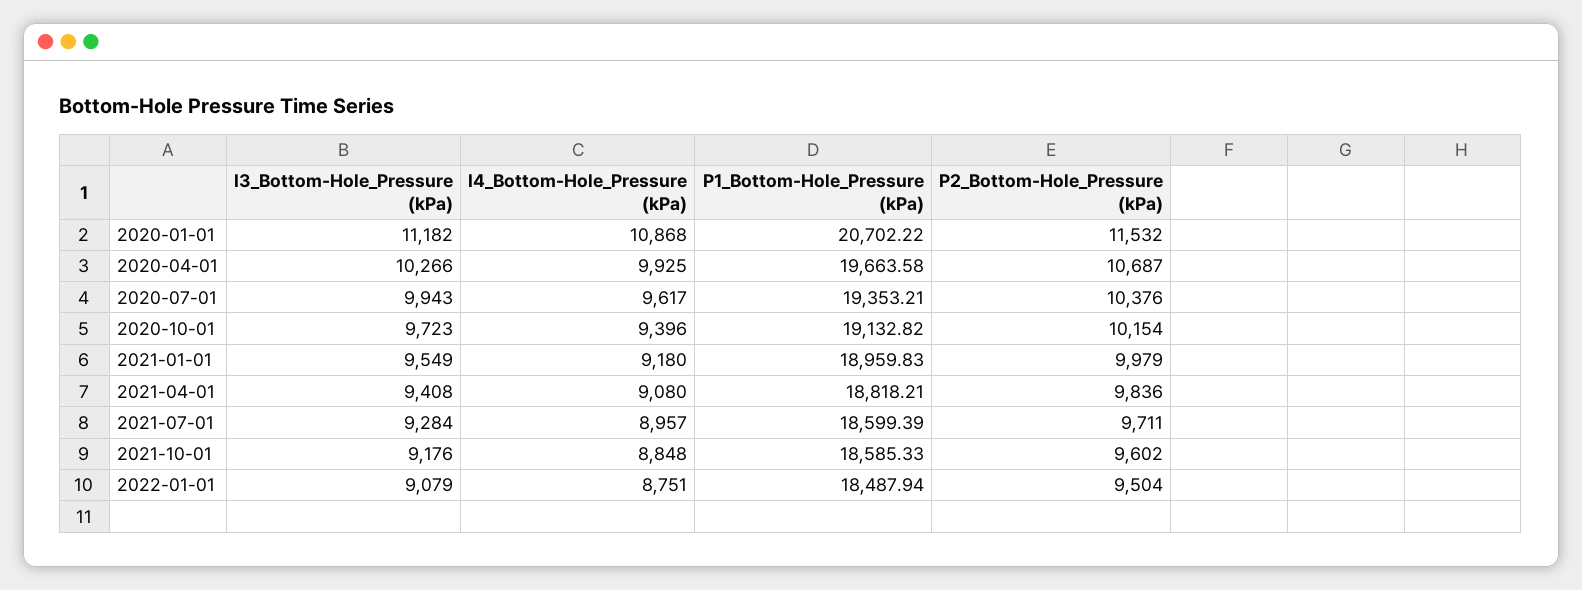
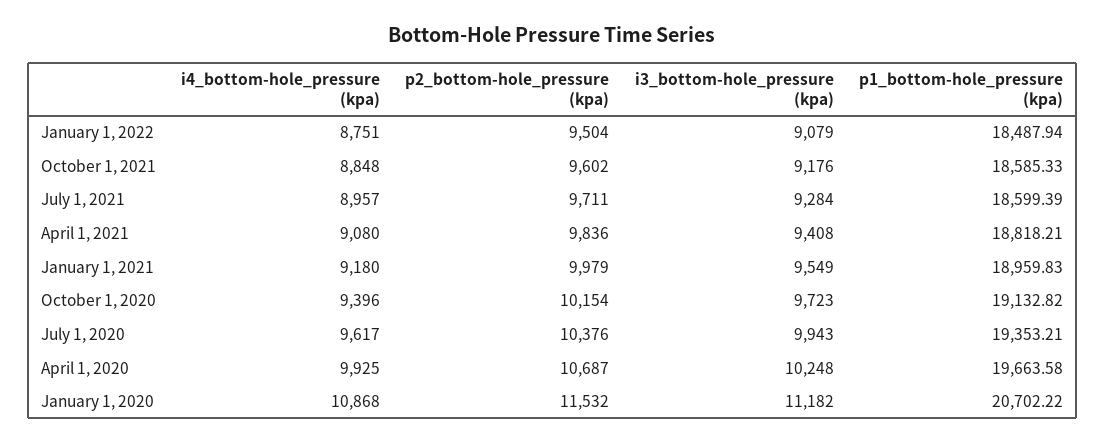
  {
    "I3_Bottom-Hole_Pressure (kPa)": {
      "2020-01-01": 11182,
-     "2020-04-01": 10266,
+     "2020-04-01": 10248,
      "2020-07-01": 9943,
      "2020-10-01": 9723,
      "2021-01-01": 9549,
      "2021-04-01": 9408,
      "2021-07-01": 9284,
      "2021-10-01": 9176,
      "2022-01-01": 9079
    },
    "I4_Bottom-Hole_Pressure (kPa)": {
      "2020-01-01": 10868,
      "2020-04-01": 9925,
      "2020-07-01": 9617,
      "2020-10-01": 9396,
      "2021-01-01": 9180,
      "2021-04-01": 9080,
      "2021-07-01": 8957,
      "2021-10-01": 8848,
      "2022-01-01": 8751
    },
    "P1_Bottom-Hole_Pressure (kPa)": {
      "2020-01-01": 20702.22,
      "2020-04-01": 19663.58,
      "2020-07-01": 19353.21,
      "2020-10-01": 19132.82,
      "2021-01-01": 18959.83,
      "2021-04-01": 18818.21,
      "2021-07-01": 18599.39,
      "2021-10-01": 18585.33,
      "2022-01-01": 18487.94
    },
    "P2_Bottom-Hole_Pressure (kPa)": {
      "2020-01-01": 11532,
      "2020-04-01": 10687,
      "2020-07-01": 10376,
      "2020-10-01": 10154,
      "2021-01-01": 9979,
      "2021-04-01": 9836,
      "2021-07-01": 9711,
      "2021-10-01": 9602,
      "2022-01-01": 9504
    }
  }

